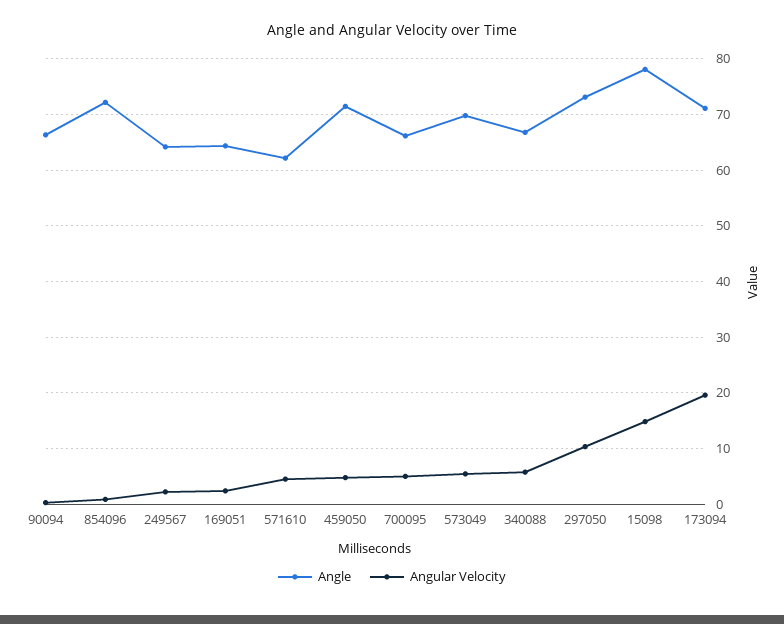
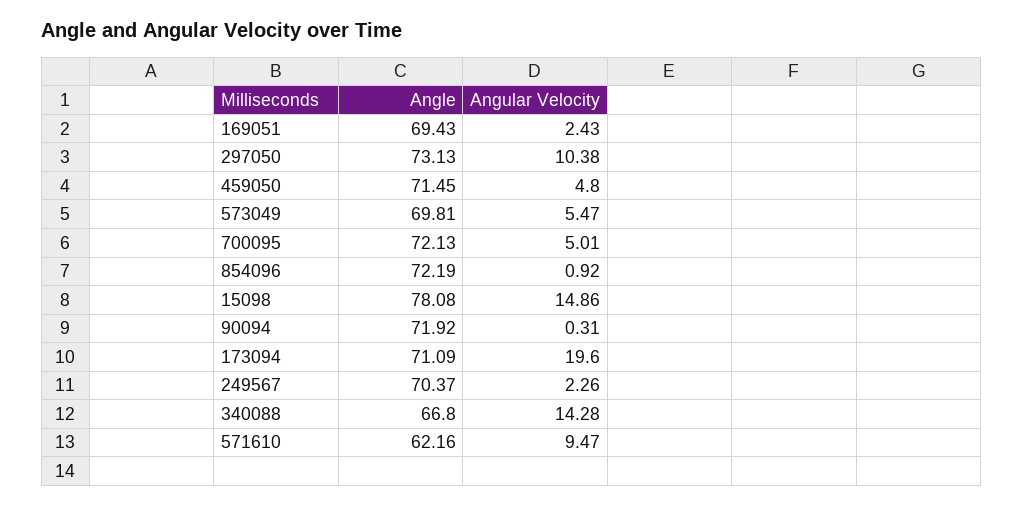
  {
    "Angle": {
-     "90094": 66,
+     "90094": 71.92,
      "854096": 72.19,
-     "249567": 64,
+     "249567": 70.37,
-     "169051": 64,
+     "169051": 69.43,
      "571610": 62.16,
      "459050": 71.45,
-     "700095": 66,
+     "700095": 72.13,
      "573049": 69.81,
      "340088": 66.8,
      "297050": 73.13,
      "15098": 78.08,
      "173094": 71.09
    },
    "Angular Velocity": {
      "90094": 0.31,
      "854096": 0.92,
      "249567": 2.26,
      "169051": 2.43,
-     "571610": 4,
+     "571610": 9.47,
      "459050": 4.8,
      "700095": 5.01,
      "573049": 5.47,
-     "340088": 6,
+     "340088": 14.28,
      "297050": 10.38,
      "15098": 14.86,
      "173094": 19.6
    }
  }

